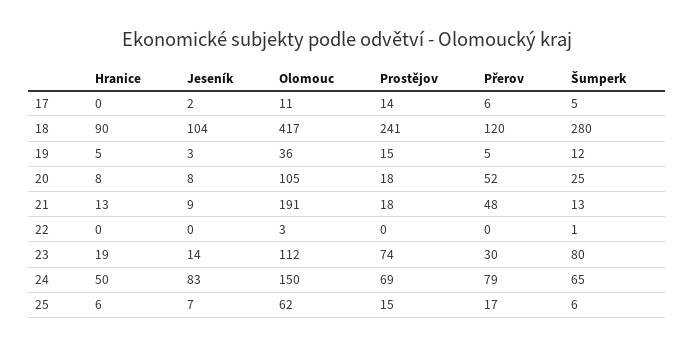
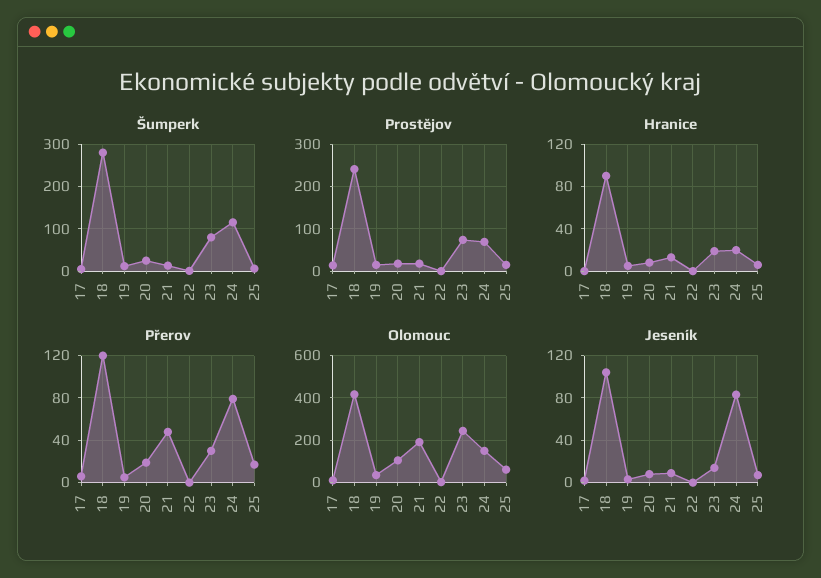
  {
    "Hranice": {
      "17": 0,
      "18": 90,
      "19": 5,
      "20": 8,
      "21": 13,
      "22": 0,
      "23": 19,
-     "24": 50,
+     "24": 20,
      "25": 6
    },
    "Jeseník": {
      "17": 2,
      "18": 104,
      "19": 3,
      "20": 8,
      "21": 9,
      "22": 0,
      "23": 14,
      "24": 83,
      "25": 7
    },
    "Olomouc": {
      "17": 11,
      "18": 417,
      "19": 36,
      "20": 105,
      "21": 191,
      "22": 3,
-     "23": 112,
+     "23": 250,
      "24": 150,
      "25": 62
    },
    "Prostějov": {
      "17": 14,
      "18": 241,
      "19": 15,
      "20": 18,
      "21": 18,
      "22": 0,
      "23": 74,
      "24": 69,
      "25": 15
    },
    "Přerov": {
      "17": 6,
      "18": 120,
      "19": 5,
-     "20": 52,
+     "20": 20,
      "21": 48,
      "22": 0,
      "23": 30,
      "24": 79,
      "25": 17
    },
    "Šumperk": {
      "17": 5,
      "18": 280,
      "19": 12,
      "20": 25,
      "21": 13,
      "22": 1,
      "23": 80,
-     "24": 65,
+     "24": 120,
      "25": 6
    }
  }

